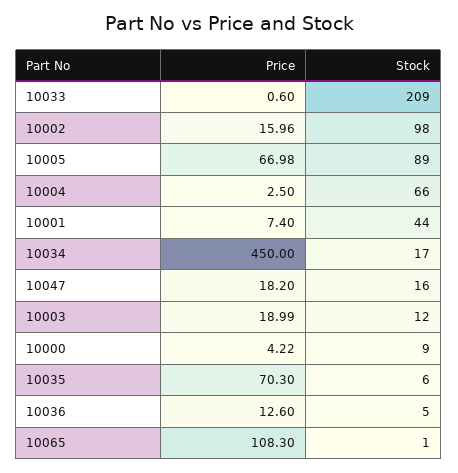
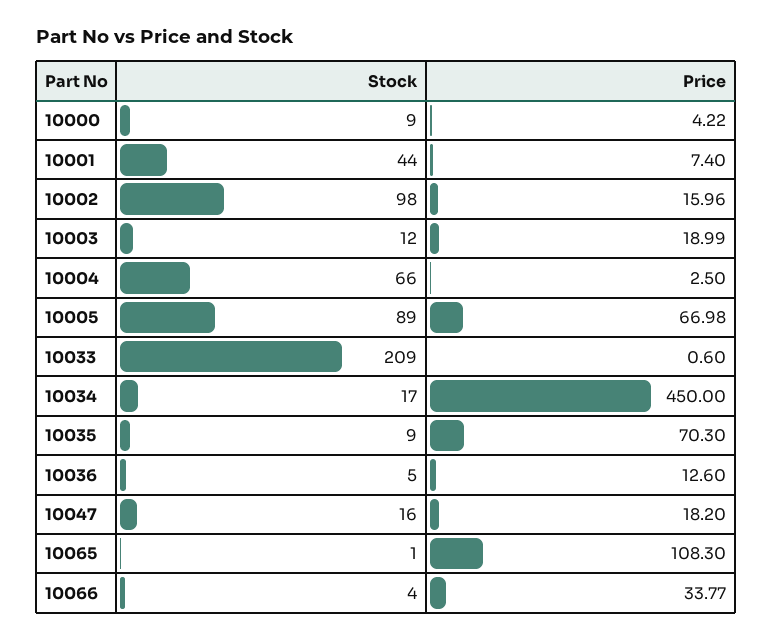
  {
    "Price": {
      "10033": 0.6,
      "10002": 15.96,
      "10005": 66.98,
      "10004": 2.5,
      "10001": 7.4,
      "10034": 450,
      "10047": 18.2,
      "10003": 18.99,
      "10000": 4.22,
      "10035": 70.3,
      "10036": 12.6,
-     "10065": 108.3
+     "10065": 108.3,
+     "10066": 33.77
    },
    "Stock": {
      "10033": 209,
      "10002": 98,
      "10005": 89,
      "10004": 66,
      "10001": 44,
      "10034": 17,
      "10047": 16,
      "10003": 12,
      "10000": 9,
-     "10035": 6,
+     "10035": 9,
      "10036": 5,
-     "10065": 1
+     "10065": 1,
+     "10066": 4
    }
  }

